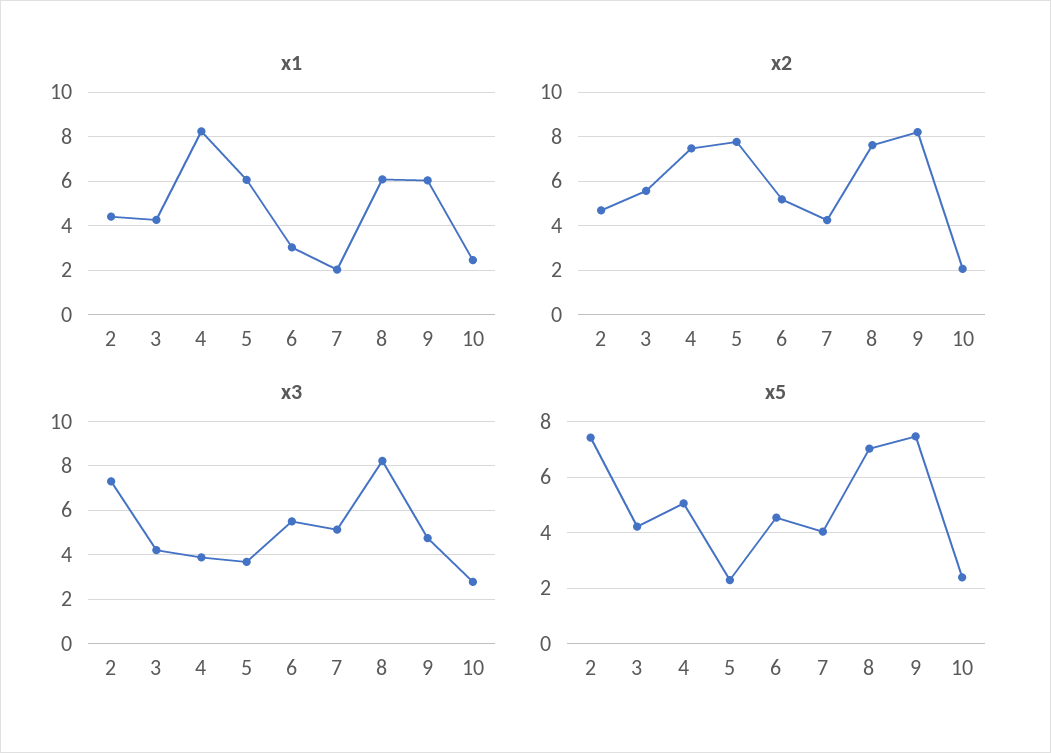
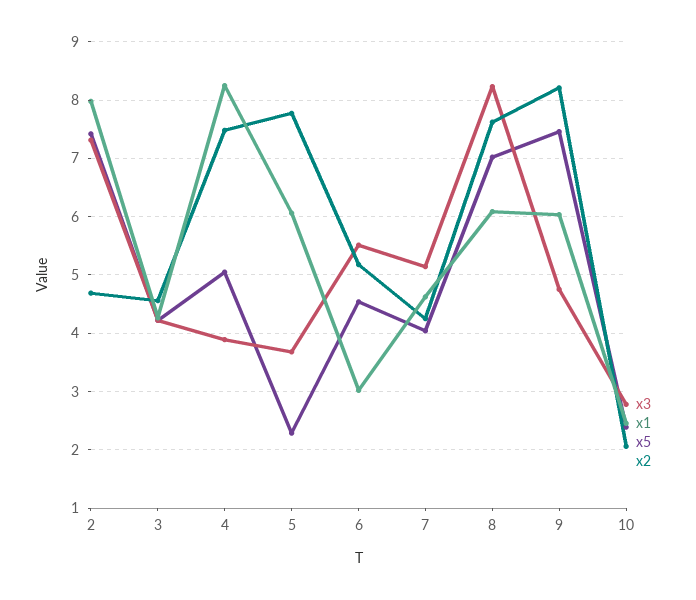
  {
    "x1": {
-     "2": 4.5,
+     "2": 8,
      "3": 4.2,
      "4": 8.2,
      "5": 6,
      "6": 3,
-     "7": 2,
+     "7": 4.6,
      "8": 6,
      "9": 6,
      "10": 2.4
    },
    "x2": {
      "2": 4.6,
-     "3": 5.5,
+     "3": 4.6,
      "4": 7.4,
      "5": 7.8,
      "6": 5.2,
      "7": 4.2,
      "8": 7.6,
      "9": 8.2,
      "10": 2
    },
    "x3": {
      "2": 7.4,
      "3": 4.2,
      "4": 3.8,
      "5": 3.6,
      "6": 5.6,
      "7": 5.2,
      "8": 8.2,
      "9": 4.8,
      "10": 2.8
    },
    "x5": {
      "2": 7.4,
      "3": 4.2,
      "4": 5,
      "5": 2.2,
      "6": 4.6,
      "7": 4,
      "8": 7,
      "9": 7.4,
      "10": 2.4
    }
  }

